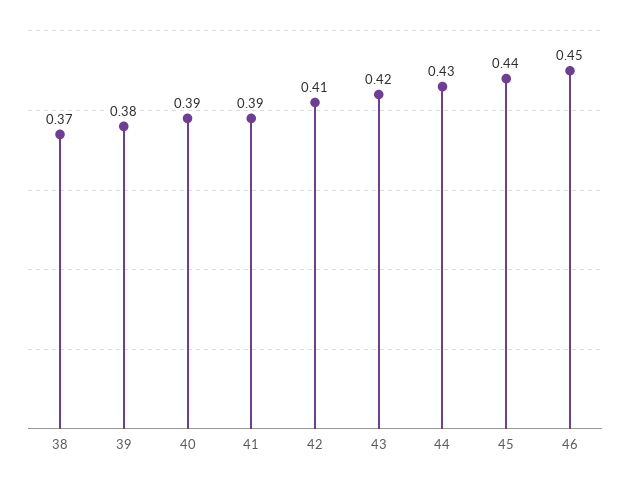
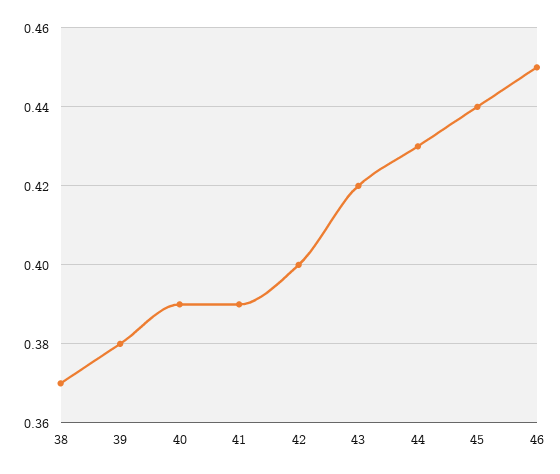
  {
    "38": 0.37,
    "39": 0.38,
    "40": 0.39,
    "41": 0.39,
-   "42": 0.41,
+   "42": 0.4,
    "43": 0.42,
    "44": 0.43,
    "45": 0.44,
    "46": 0.45
  }

